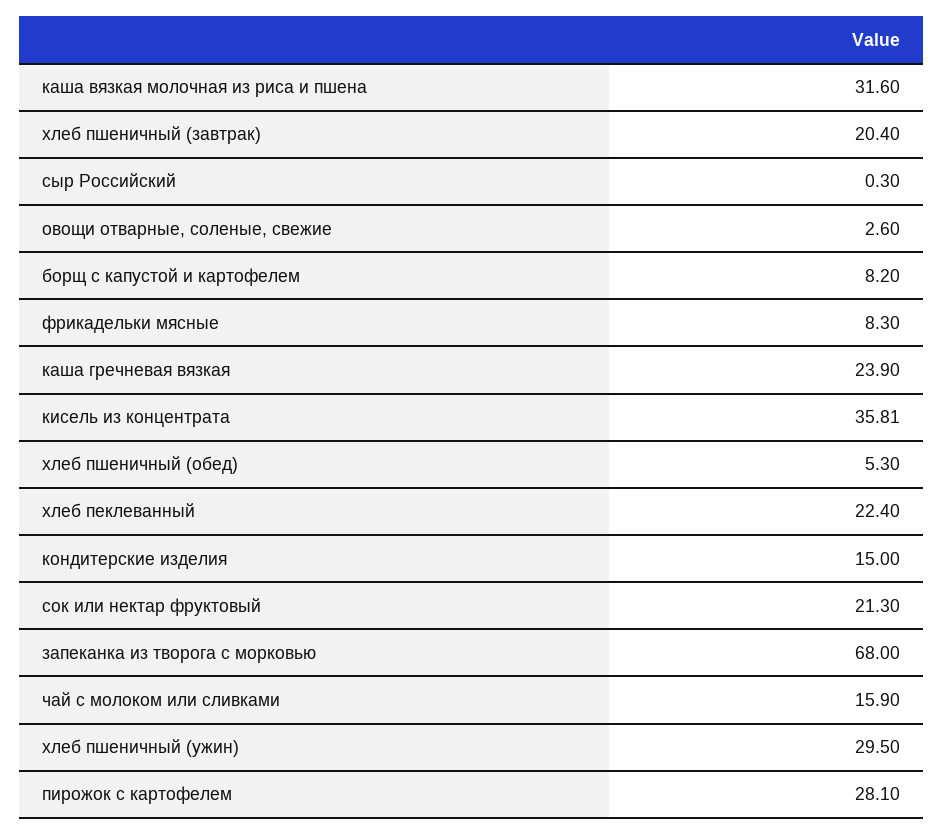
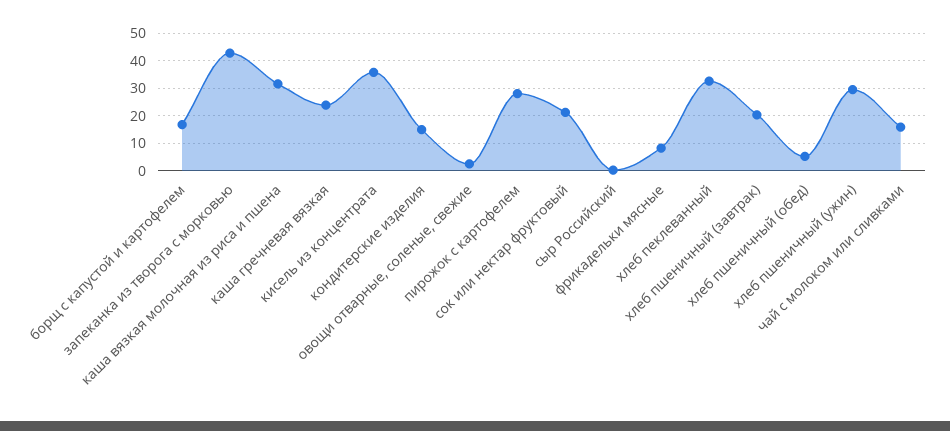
  {
    "каша вязкая молочная из риса и пшена": 31.6,
    "хлеб пшеничный (завтрак)": 20.4,
    "сыр Российский": 0.3,
    "овощи отварные, соленые, свежие": 2.6,
-   "борщ с капустой и картофелем": 8.2,
+   "борщ с капустой и картофелем": 17.5,
    "фрикадельки мясные": 8.3,
    "каша гречневая вязкая": 23.9,
    "кисель из концентрата": 35.81,
    "хлеб пшеничный (обед)": 5.3,
-   "хлеб пеклеванный": 22.4,
+   "хлеб пеклеванный": 32.5,
    "кондитерские изделия": 15,
    "сок или нектар фруктовый": 21.3,
-   "запеканка из творога с морковью": 68,
+   "запеканка из творога с морковью": 42.5,
    "чай с молоком или сливками": 15.9,
    "хлеб пшеничный (ужин)": 29.5,
    "пирожок с картофелем": 28.1
  }

